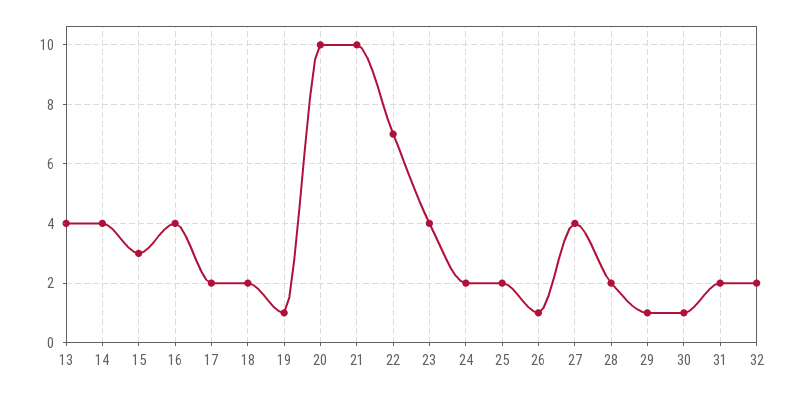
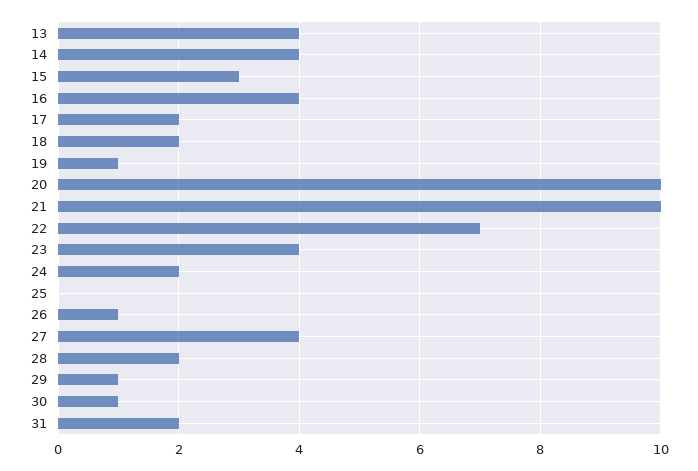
  {
    "13": 4,
    "14": 4,
    "15": 3,
    "16": 4,
    "17": 2,
    "18": 2,
    "19": 1,
    "20": 10,
    "21": 10,
    "22": 7,
    "23": 4,
    "24": 2,
-   "25": 2,
+   "25": 0,
    "26": 1,
    "27": 4,
    "28": 2,
    "29": 1,
    "30": 1,
-   "31": 2,
+   "31": 2
-   "32": 2
  }

